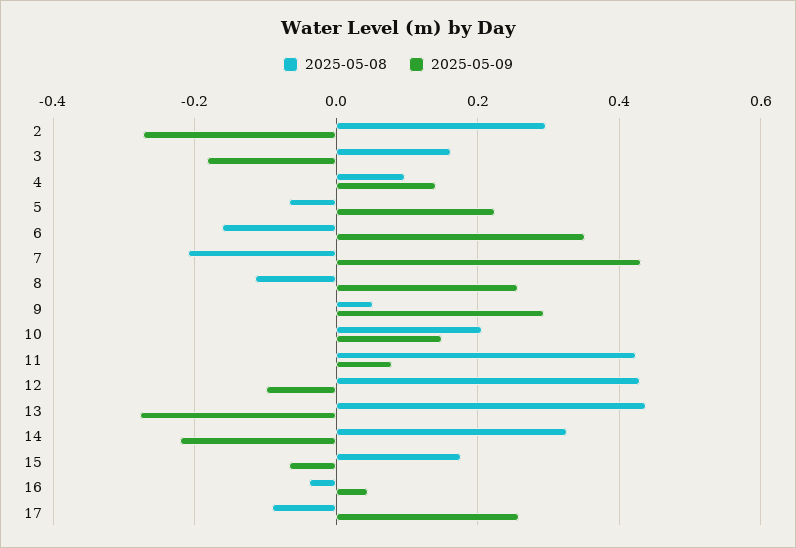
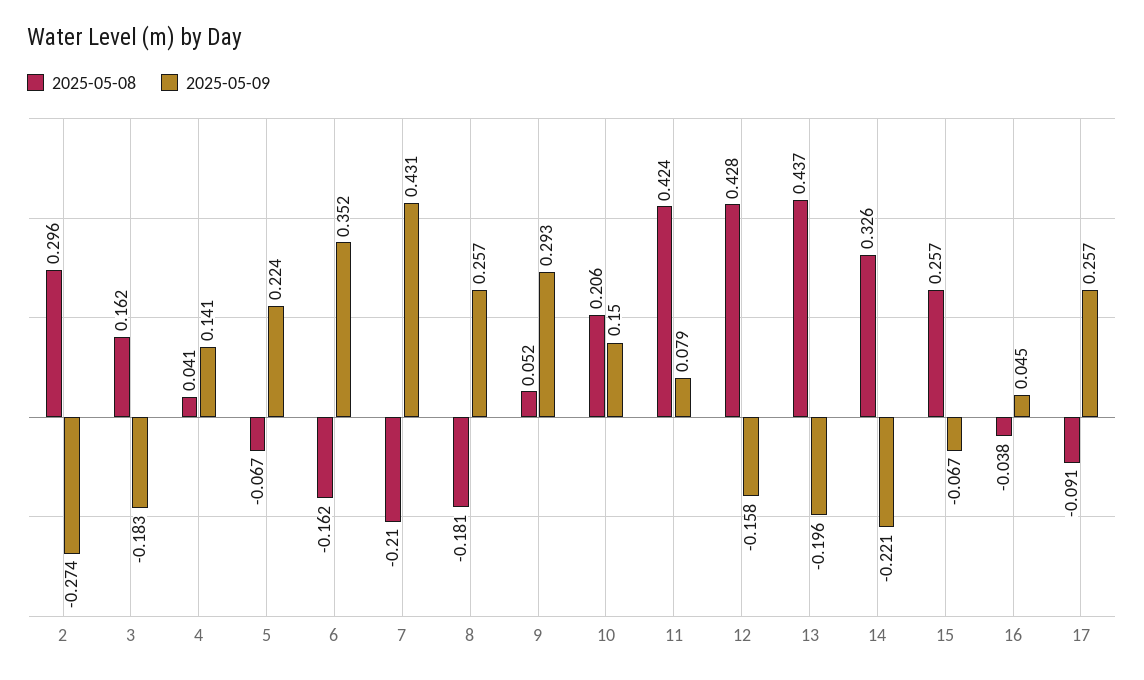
  {
    "2025-05-08": {
      "2": 0.296,
      "3": 0.162,
-     "4": 0.1,
+     "4": 0.041,
      "5": -0.067,
      "6": -0.162,
      "7": -0.21,
-     "8": -0.12,
+     "8": -0.181,
      "9": 0.052,
      "10": 0.206,
      "11": 0.424,
      "12": 0.428,
      "13": 0.437,
      "14": 0.326,
-     "15": 0.18,
+     "15": 0.257,
      "16": -0.038,
      "17": -0.091
    },
    "2025-05-09": {
      "2": -0.274,
      "3": -0.183,
      "4": 0.141,
      "5": 0.224,
      "6": 0.352,
      "7": 0.431,
      "8": 0.257,
      "9": 0.293,
      "10": 0.15,
      "11": 0.079,
-     "12": -0.1,
+     "12": -0.158,
-     "13": -0.28,
+     "13": -0.196,
      "14": -0.221,
      "15": -0.067,
      "16": 0.045,
      "17": 0.257
    }
  }

